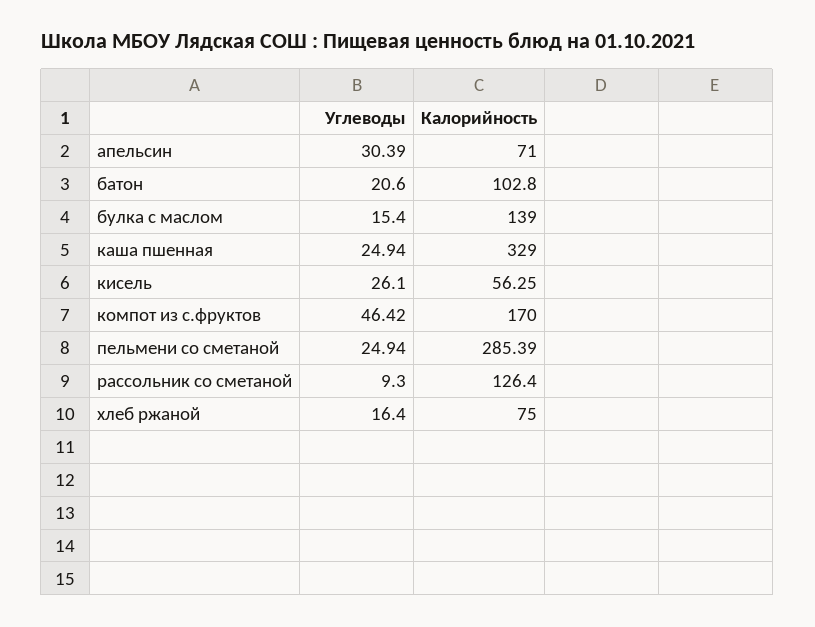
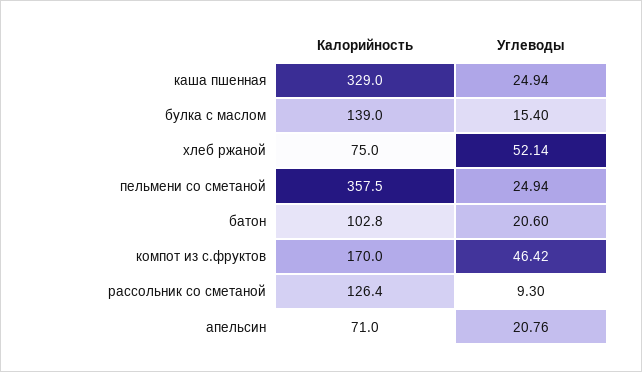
  {
    "Углеводы": {
-     "апельсин": 30.39,
+     "апельсин": 20.76,
      "батон": 20.6,
      "булка с маслом": 15.4,
      "каша пшенная": 24.94,
-     "кисель": 26.1,
      "компот из с.фруктов": 46.42,
      "пельмени со сметаной": 24.94,
      "рассольник со сметаной": 9.3,
-     "хлеб ржаной": 16.4
+     "хлеб ржаной": 52.14
    },
    "Калорийность": {
      "апельсин": 71,
      "батон": 102.8,
      "булка с маслом": 139,
      "каша пшенная": 329,
-     "кисель": 56.25,
      "компот из с.фруктов": 170,
-     "пельмени со сметаной": 285.39,
+     "пельмени со сметаной": 357.5,
      "рассольник со сметаной": 126.4,
      "хлеб ржаной": 75
    }
  }

